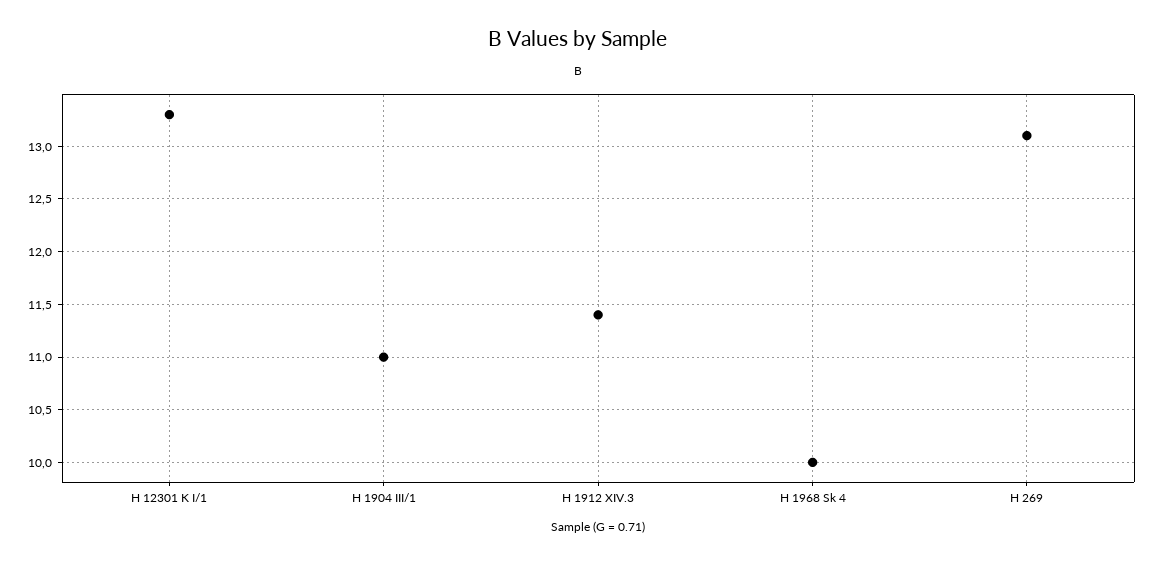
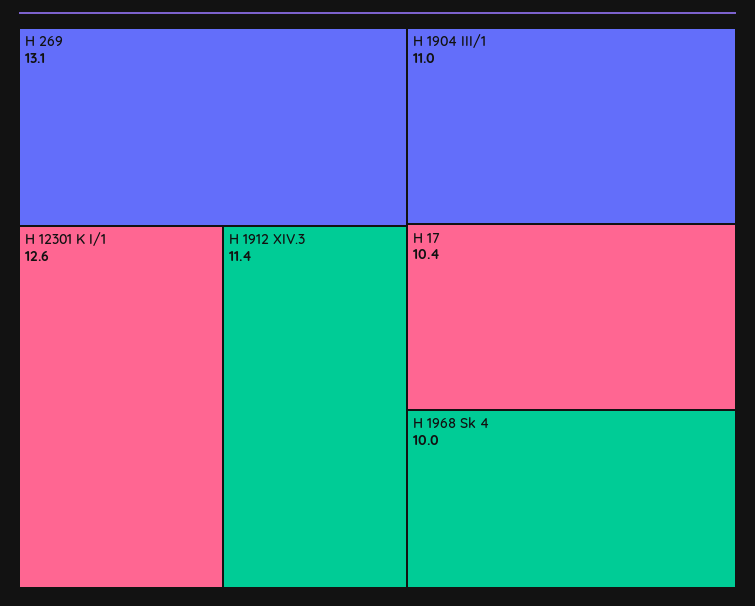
  {
-   "H 12301 K I/1": 13.3,
+   "H 12301 K I/1": 12.6,
    "H 1904 III/1": 11,
    "H 1912 XIV.3": 11.4,
    "H 1968 Sk 4": 10,
-   "H 269": 13.1
+   "H 269": 13.1,
+   "H 17": 10.4
  }

